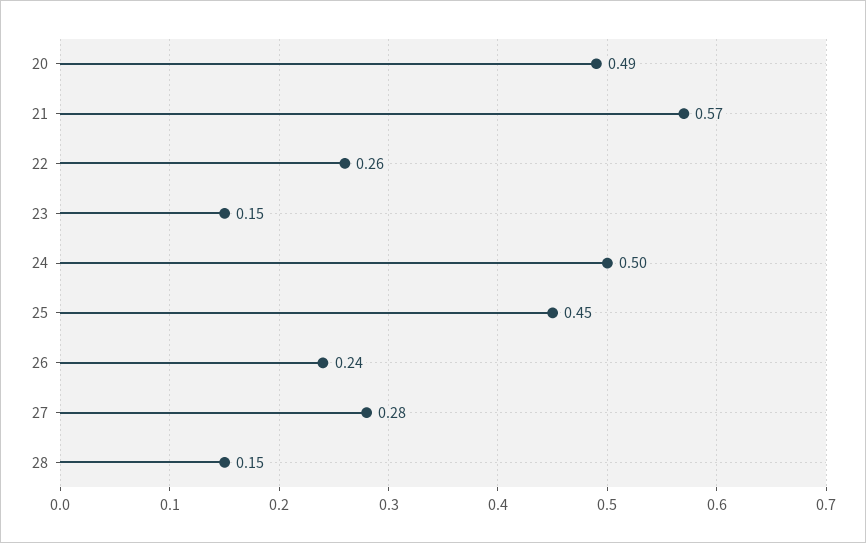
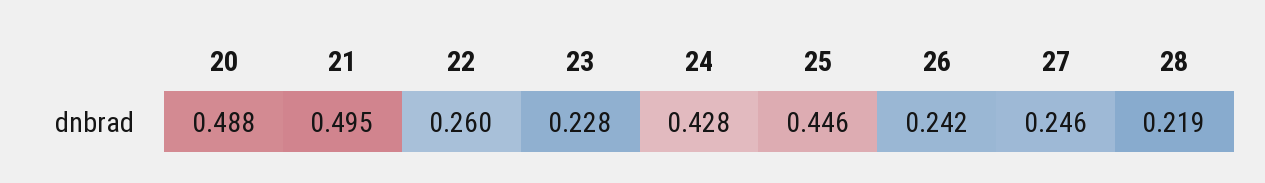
  {
    "20": 0.488,
-   "21": 0.57,
+   "21": 0.495,
    "22": 0.26,
-   "23": 0.15,
+   "23": 0.228,
-   "24": 0.5,
+   "24": 0.428,
    "25": 0.446,
    "26": 0.242,
-   "27": 0.28,
+   "27": 0.246,
-   "28": 0.15
+   "28": 0.219
  }

